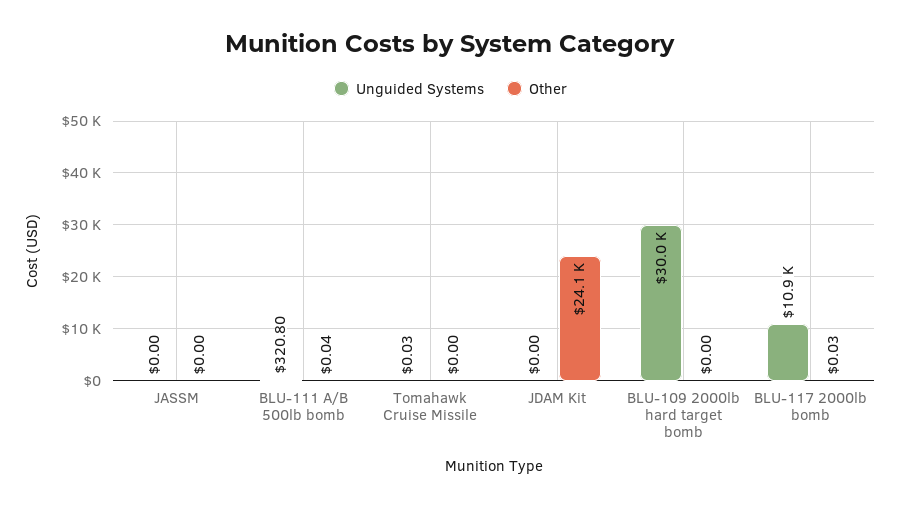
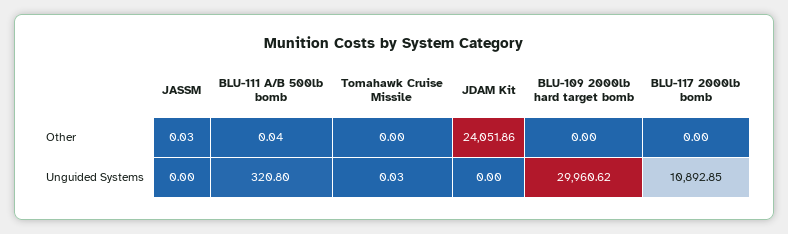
  {
    "Unguided Systems": {
      "JASSM": 0,
      "BLU-111 A/B 500lb bomb": 320.8,
      "Tomahawk Cruise Missile": 0.03,
      "JDAM Kit": 0,
      "BLU-109 2000lb hard target bomb": 29960.62,
      "BLU-117 2000lb bomb": 10892.85
    },
    "Other": {
-     "JASSM": 0,
+     "JASSM": 0.03,
      "BLU-111 A/B 500lb bomb": 0.04,
      "Tomahawk Cruise Missile": 0,
      "JDAM Kit": 24051.86,
      "BLU-109 2000lb hard target bomb": 0,
-     "BLU-117 2000lb bomb": 0.03
+     "BLU-117 2000lb bomb": 0
    }
  }

